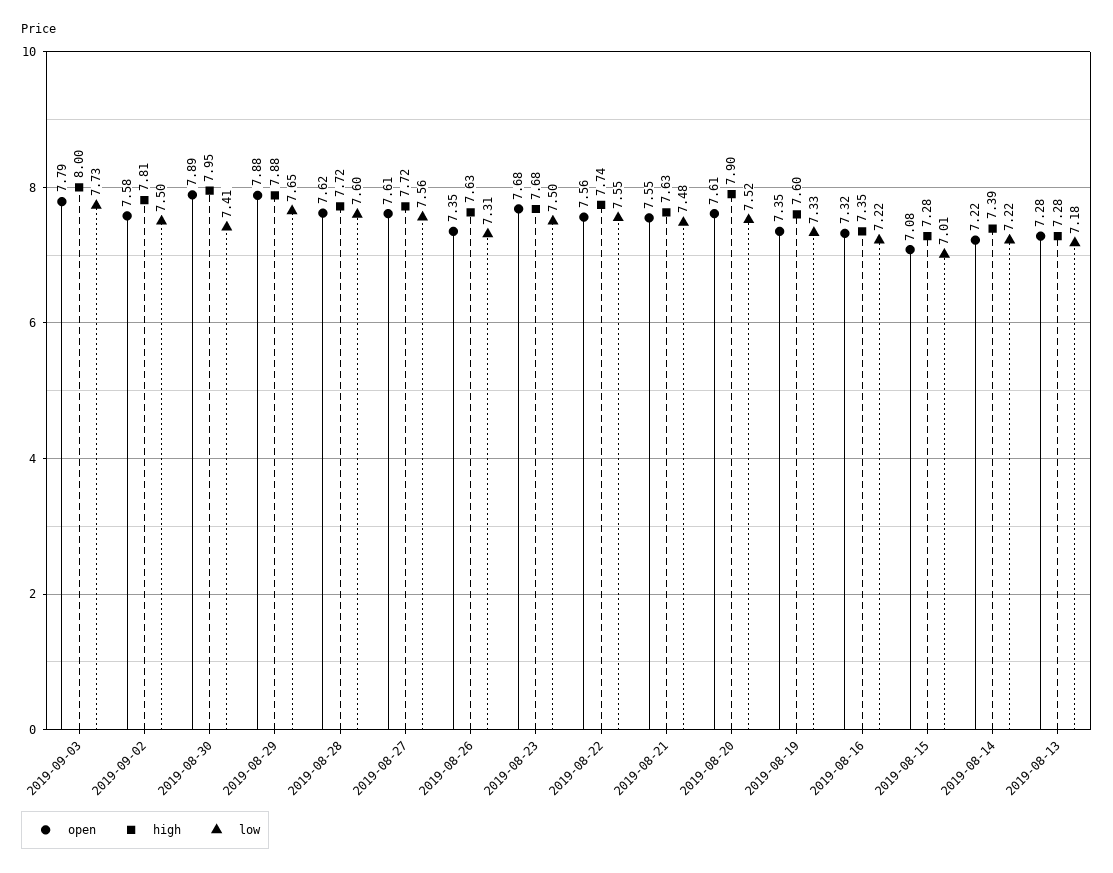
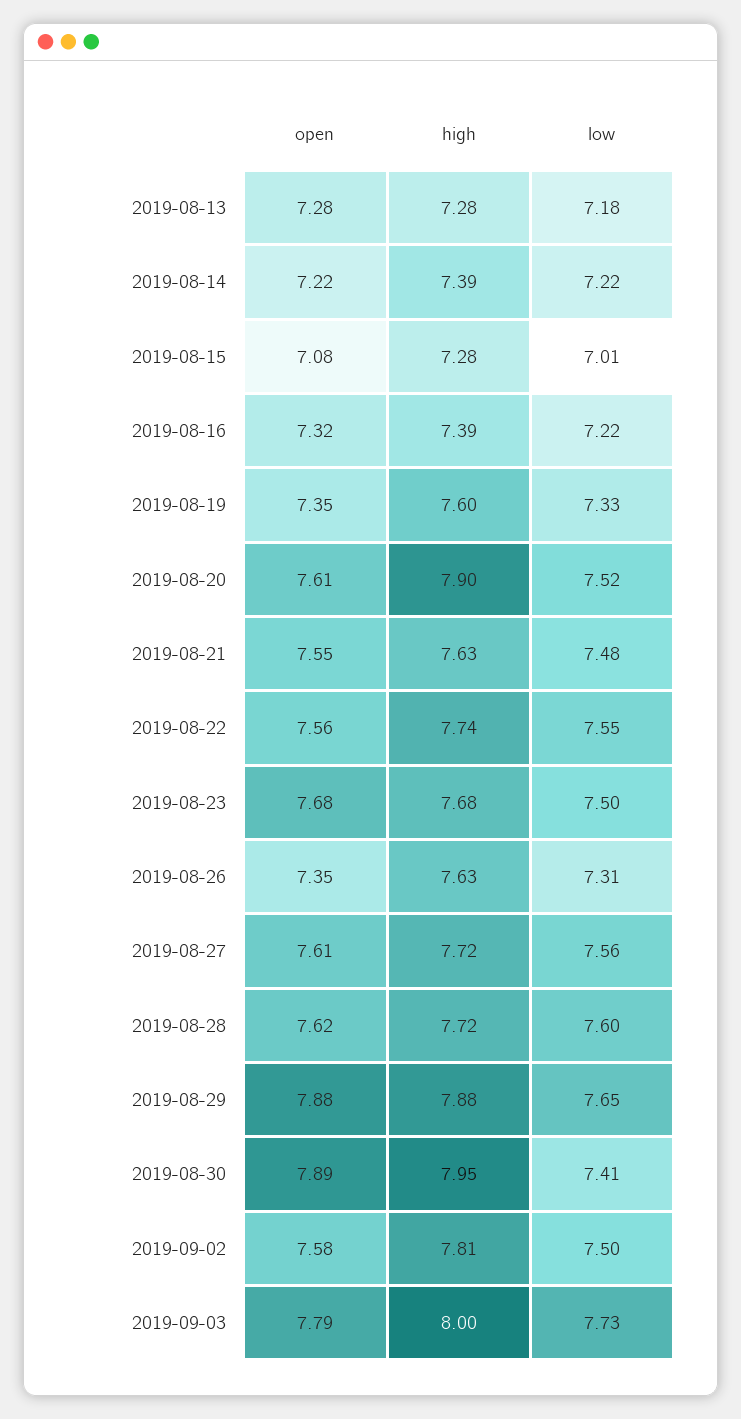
  {
    "open": {
      "2019-09-03": 7.79,
      "2019-09-02": 7.58,
      "2019-08-30": 7.89,
      "2019-08-29": 7.88,
      "2019-08-28": 7.62,
      "2019-08-27": 7.61,
      "2019-08-26": 7.35,
      "2019-08-23": 7.68,
      "2019-08-22": 7.56,
      "2019-08-21": 7.55,
      "2019-08-20": 7.61,
      "2019-08-19": 7.35,
      "2019-08-16": 7.32,
      "2019-08-15": 7.08,
      "2019-08-14": 7.22,
      "2019-08-13": 7.28
    },
    "high": {
      "2019-09-03": 8,
      "2019-09-02": 7.81,
      "2019-08-30": 7.95,
      "2019-08-29": 7.88,
      "2019-08-28": 7.72,
      "2019-08-27": 7.72,
      "2019-08-26": 7.63,
      "2019-08-23": 7.68,
      "2019-08-22": 7.74,
      "2019-08-21": 7.63,
      "2019-08-20": 7.9,
      "2019-08-19": 7.6,
-     "2019-08-16": 7.35,
+     "2019-08-16": 7.39,
      "2019-08-15": 7.28,
      "2019-08-14": 7.39,
      "2019-08-13": 7.28
    },
    "low": {
      "2019-09-03": 7.73,
      "2019-09-02": 7.5,
      "2019-08-30": 7.41,
      "2019-08-29": 7.65,
      "2019-08-28": 7.6,
      "2019-08-27": 7.56,
      "2019-08-26": 7.31,
      "2019-08-23": 7.5,
      "2019-08-22": 7.55,
      "2019-08-21": 7.48,
      "2019-08-20": 7.52,
      "2019-08-19": 7.33,
      "2019-08-16": 7.22,
      "2019-08-15": 7.01,
      "2019-08-14": 7.22,
      "2019-08-13": 7.18
    }
  }

